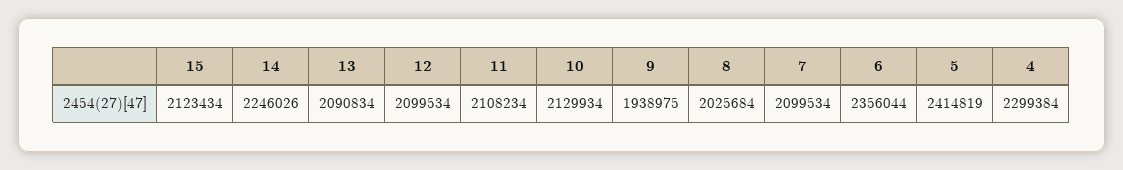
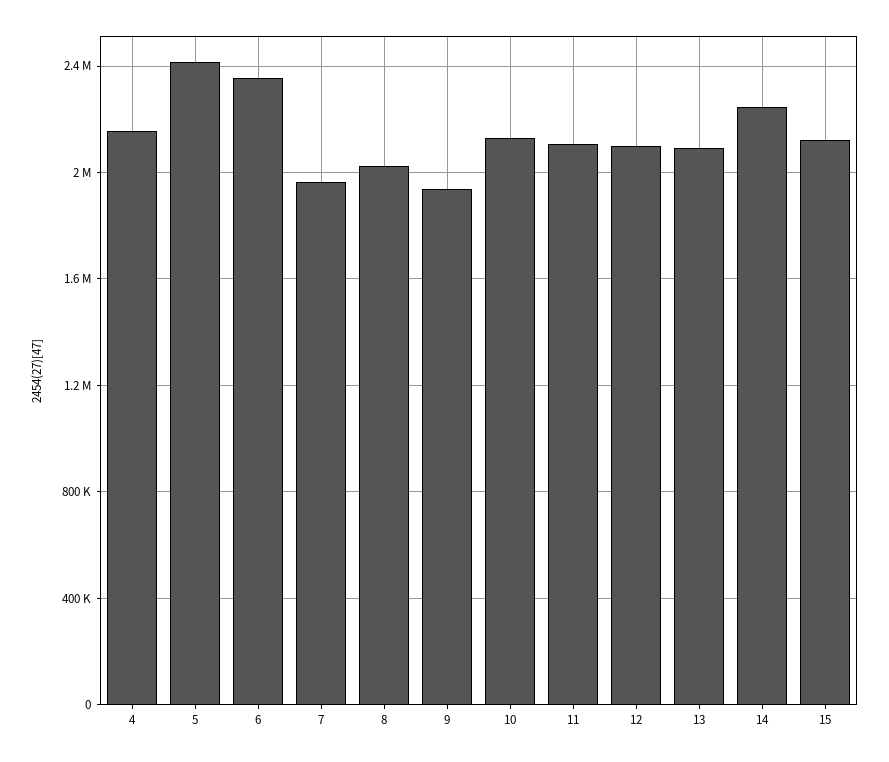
  {
    "15": 2123434,
    "14": 2246026,
    "13": 2090834,
    "12": 2099534,
    "11": 2108234,
    "10": 2129934,
    "9": 1938975,
    "8": 2025684,
-   "7": 2099534,
+   "7": 1950000,
    "6": 2356044,
    "5": 2414819,
-   "4": 2299384
+   "4": 2150000
  }

